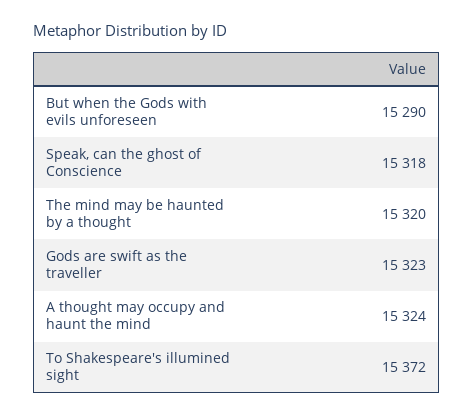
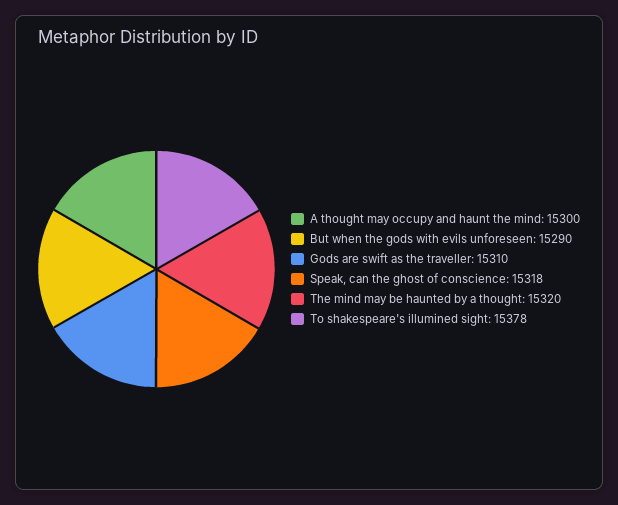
  {
    "But when the Gods with evils unforeseen": 15290,
    "Speak, can the ghost of Conscience": 15318,
    "The mind may be haunted by a thought": 15320,
-   "Gods are swift as the traveller": 15323,
+   "Gods are swift as the traveller": 15310,
-   "A thought may occupy and haunt the mind": 15324,
+   "A thought may occupy and haunt the mind": 15300,
-   "To Shakespeare's illumined sight": 15372
+   "To Shakespeare's illumined sight": 15378
  }

